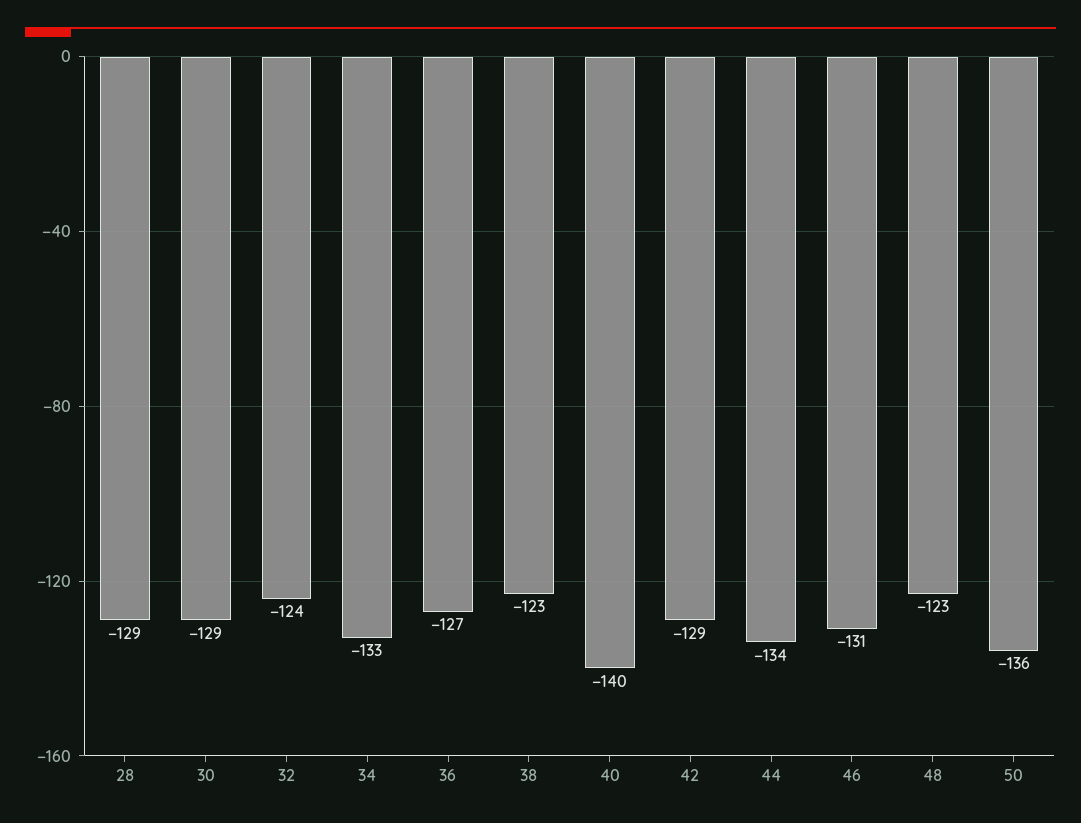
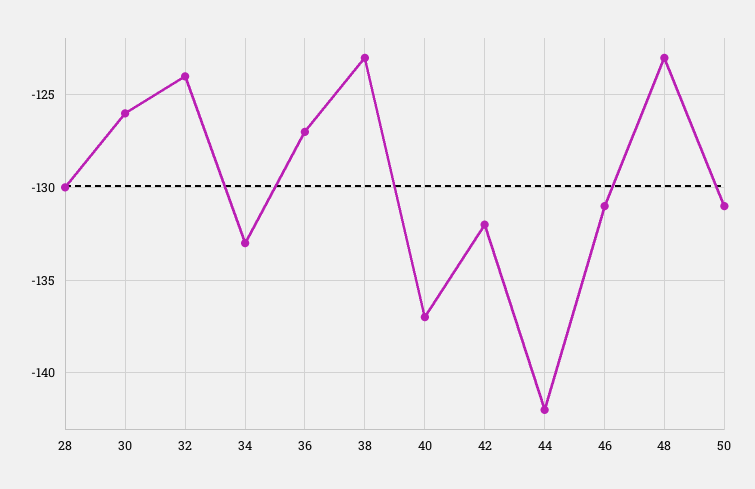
  {
-   "28": -129,
+   "28": -130,
-   "30": -129,
+   "30": -126,
    "32": -124,
    "34": -133,
    "36": -127,
    "38": -123,
-   "40": -140,
+   "40": -137,
-   "42": -129,
+   "42": -132,
-   "44": -134,
+   "44": -142,
    "46": -131,
    "48": -123,
-   "50": -136
+   "50": -131
  }

